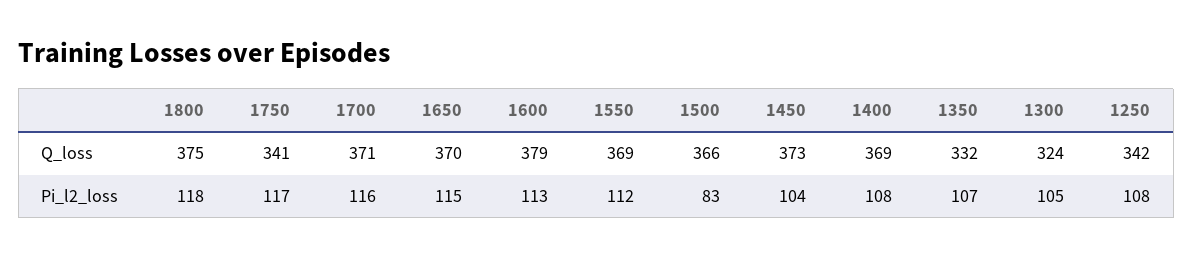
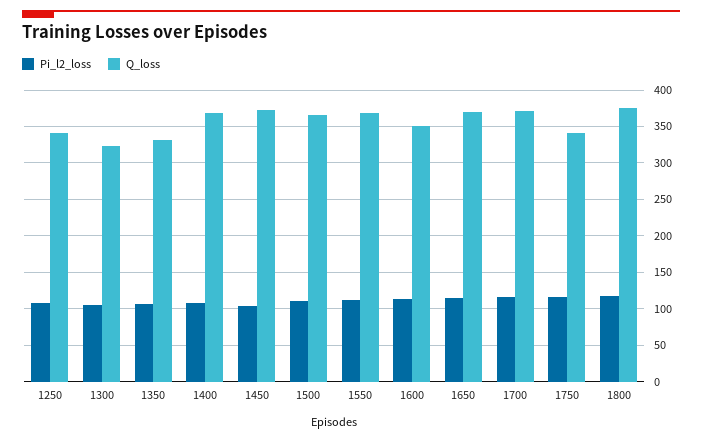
  {
    "Q_loss": {
      "1800": 375,
      "1750": 341,
      "1700": 371,
      "1650": 370,
-     "1600": 379,
+     "1600": 350,
      "1550": 369,
      "1500": 366,
      "1450": 373,
      "1400": 369,
      "1350": 332,
      "1300": 324,
      "1250": 342
    },
    "Pi_l2_loss": {
      "1800": 118,
      "1750": 117,
      "1700": 116,
      "1650": 115,
      "1600": 113,
      "1550": 112,
-     "1500": 83,
+     "1500": 110,
      "1450": 104,
      "1400": 108,
      "1350": 107,
      "1300": 105,
      "1250": 108
    }
  }

